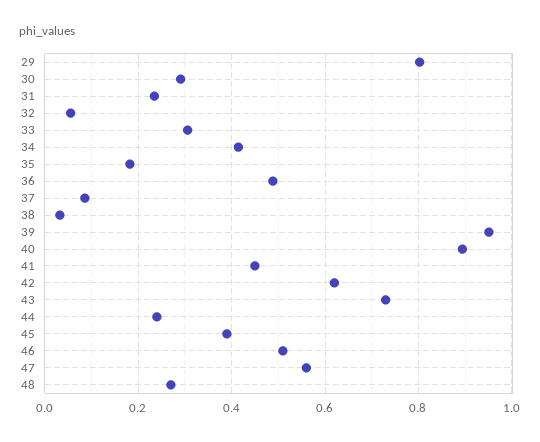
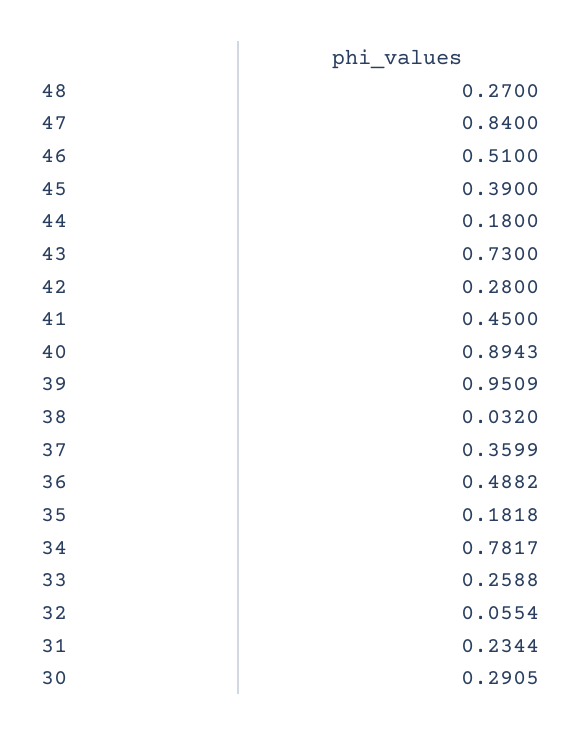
  {
-   "29": 0.8,
    "30": 0.2905,
    "31": 0.2344,
    "32": 0.0554,
-   "33": 0.3,
+   "33": 0.2588,
-   "34": 0.42,
+   "34": 0.7817,
    "35": 0.1818,
    "36": 0.4882,
-   "37": 0.08,
+   "37": 0.3599,
    "38": 0.032,
    "39": 0.9509,
    "40": 0.8943,
    "41": 0.45,
-   "42": 0.62,
+   "42": 0.28,
    "43": 0.73,
-   "44": 0.24,
+   "44": 0.18,
    "45": 0.39,
    "46": 0.51,
-   "47": 0.56,
+   "47": 0.84,
    "48": 0.27
  }

